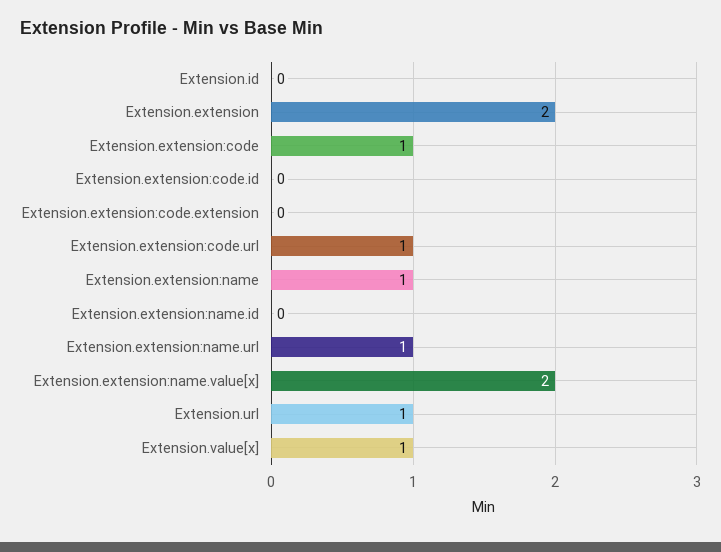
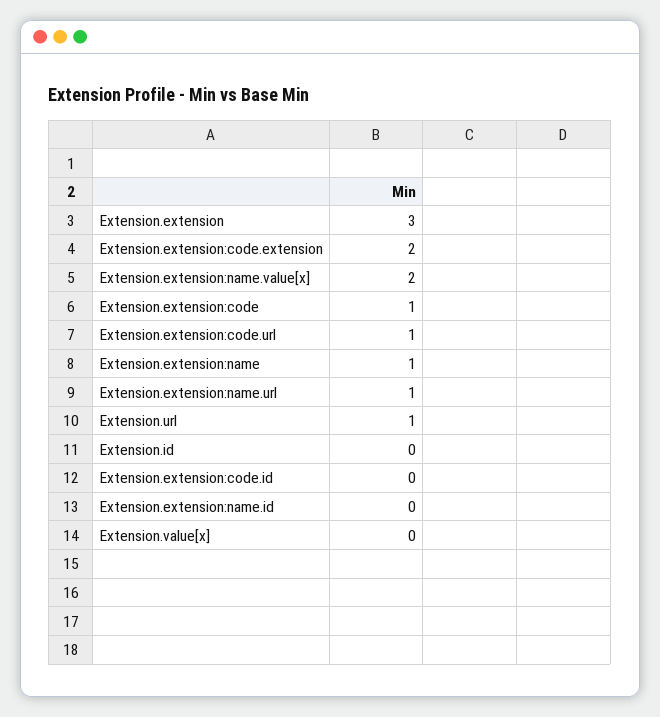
  {
    "Extension.id": 0,
-   "Extension.extension": 2,
+   "Extension.extension": 3,
    "Extension.extension:code": 1,
    "Extension.extension:code.id": 0,
-   "Extension.extension:code.extension": 0,
+   "Extension.extension:code.extension": 2,
    "Extension.extension:code.url": 1,
    "Extension.extension:name": 1,
    "Extension.extension:name.id": 0,
    "Extension.extension:name.url": 1,
    "Extension.extension:name.value[x]": 2,
    "Extension.url": 1,
-   "Extension.value[x]": 1
+   "Extension.value[x]": 0
  }

